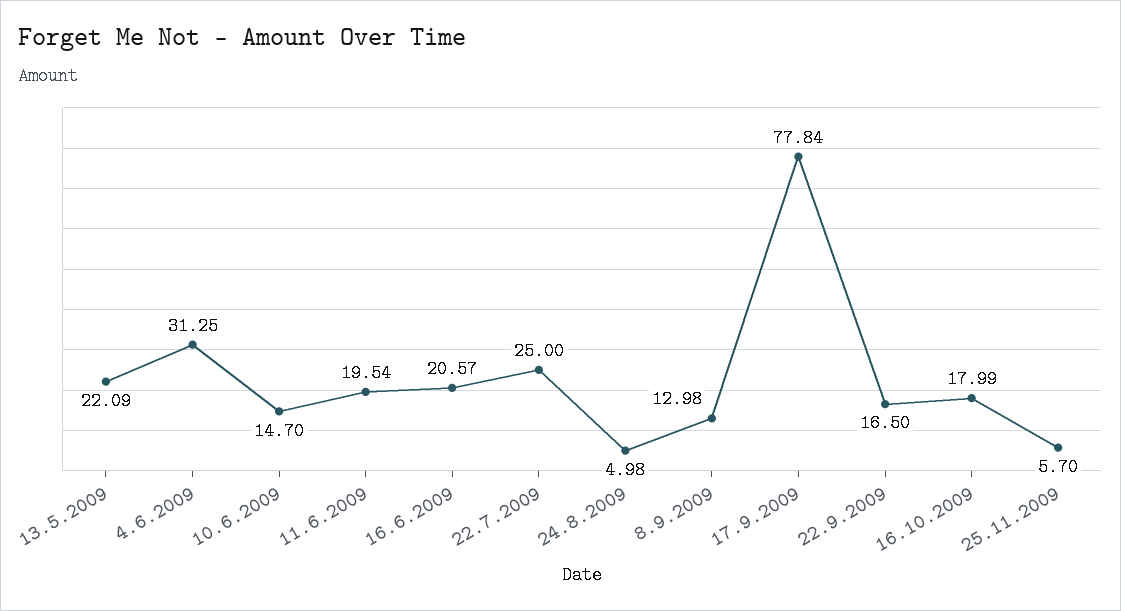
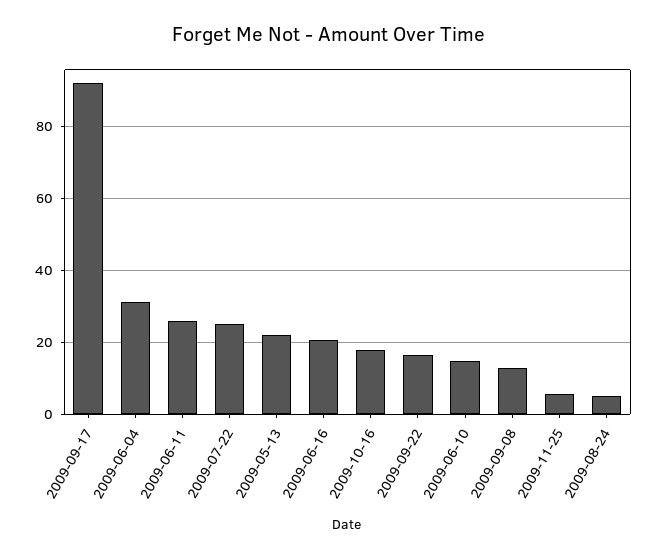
  {
    "13.5.2009": 22.09,
    "4.6.2009": 31.25,
    "10.6.2009": 14.7,
-   "11.6.2009": 19.54,
+   "11.6.2009": 26,
    "16.6.2009": 20.57,
    "22.7.2009": 25,
    "24.8.2009": 4.98,
    "8.9.2009": 12.98,
-   "17.9.2009": 77.84,
+   "17.9.2009": 92,
    "22.9.2009": 16.5,
    "16.10.2009": 17.99,
    "25.11.2009": 5.7
  }

